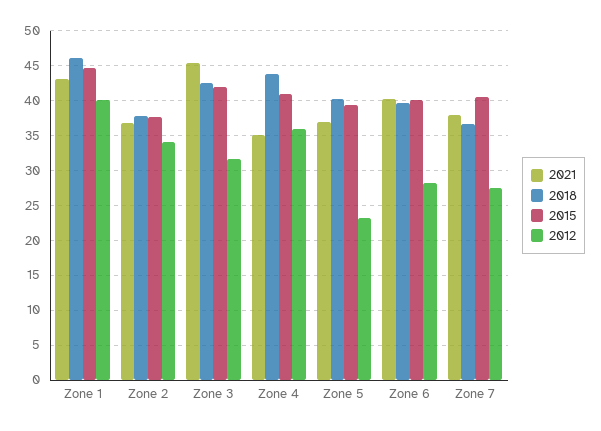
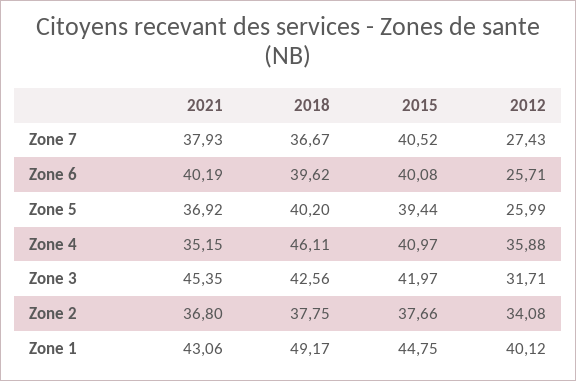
  {
    "2021": {
      "Zone 1": 43.06,
      "Zone 2": 36.8,
      "Zone 3": 45.35,
      "Zone 4": 35.15,
      "Zone 5": 36.92,
      "Zone 6": 40.19,
      "Zone 7": 37.93
    },
    "2018": {
-     "Zone 1": 46,
+     "Zone 1": 49.17,
      "Zone 2": 37.75,
      "Zone 3": 42.56,
-     "Zone 4": 44,
+     "Zone 4": 46.11,
      "Zone 5": 40.2,
      "Zone 6": 39.62,
      "Zone 7": 36.67
    },
    "2015": {
      "Zone 1": 44.75,
      "Zone 2": 37.66,
      "Zone 3": 41.97,
      "Zone 4": 40.97,
      "Zone 5": 39.44,
      "Zone 6": 40.08,
      "Zone 7": 40.52
    },
    "2012": {
      "Zone 1": 40.12,
      "Zone 2": 34.08,
      "Zone 3": 31.71,
      "Zone 4": 35.88,
-     "Zone 5": 23,
+     "Zone 5": 25.99,
-     "Zone 6": 28,
+     "Zone 6": 25.71,
      "Zone 7": 27.43
    }
  }

